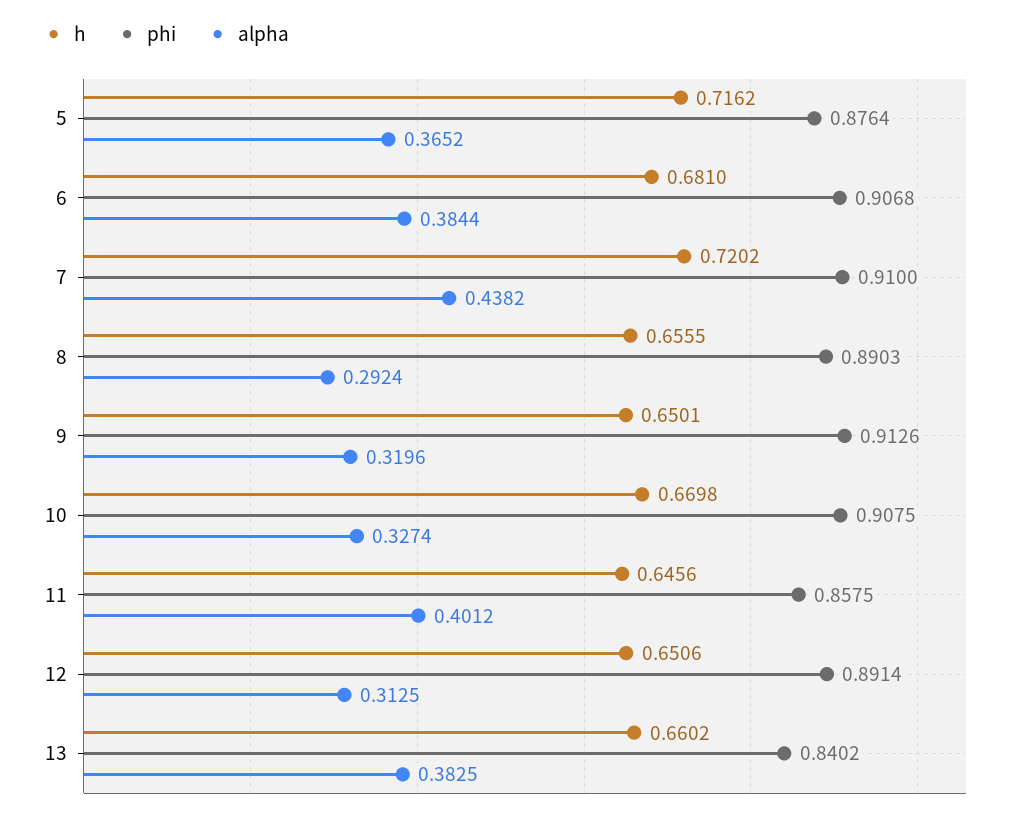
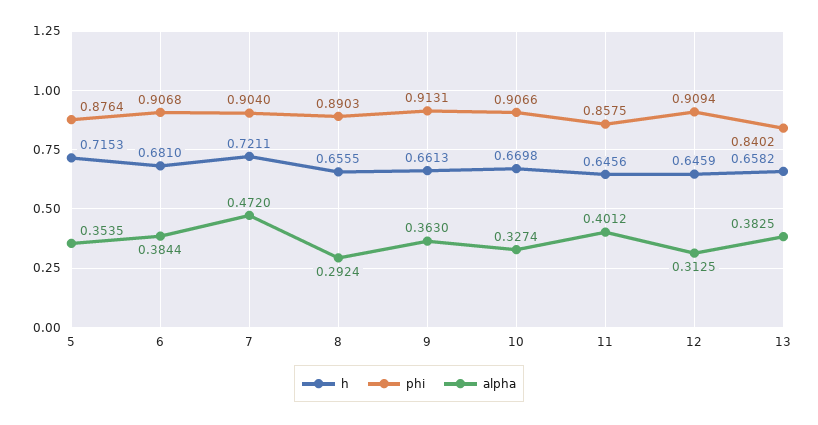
  {
    "h": {
-     "5": 0.7162,
+     "5": 0.7153,
      "6": 0.681,
-     "7": 0.7202,
+     "7": 0.7211,
      "8": 0.6555,
-     "9": 0.6501,
+     "9": 0.6613,
      "10": 0.6698,
      "11": 0.6456,
-     "12": 0.6506,
+     "12": 0.6459,
-     "13": 0.6602
+     "13": 0.6582
    },
    "phi": {
      "5": 0.8764,
      "6": 0.9068,
-     "7": 0.91,
+     "7": 0.904,
      "8": 0.8903,
-     "9": 0.9126,
+     "9": 0.9131,
-     "10": 0.9075,
+     "10": 0.9066,
      "11": 0.8575,
-     "12": 0.8914,
+     "12": 0.9094,
      "13": 0.8402
    },
    "alpha": {
-     "5": 0.3652,
+     "5": 0.3535,
      "6": 0.3844,
-     "7": 0.4382,
+     "7": 0.472,
      "8": 0.2924,
-     "9": 0.3196,
+     "9": 0.363,
      "10": 0.3274,
      "11": 0.4012,
      "12": 0.3125,
      "13": 0.3825
    }
  }

